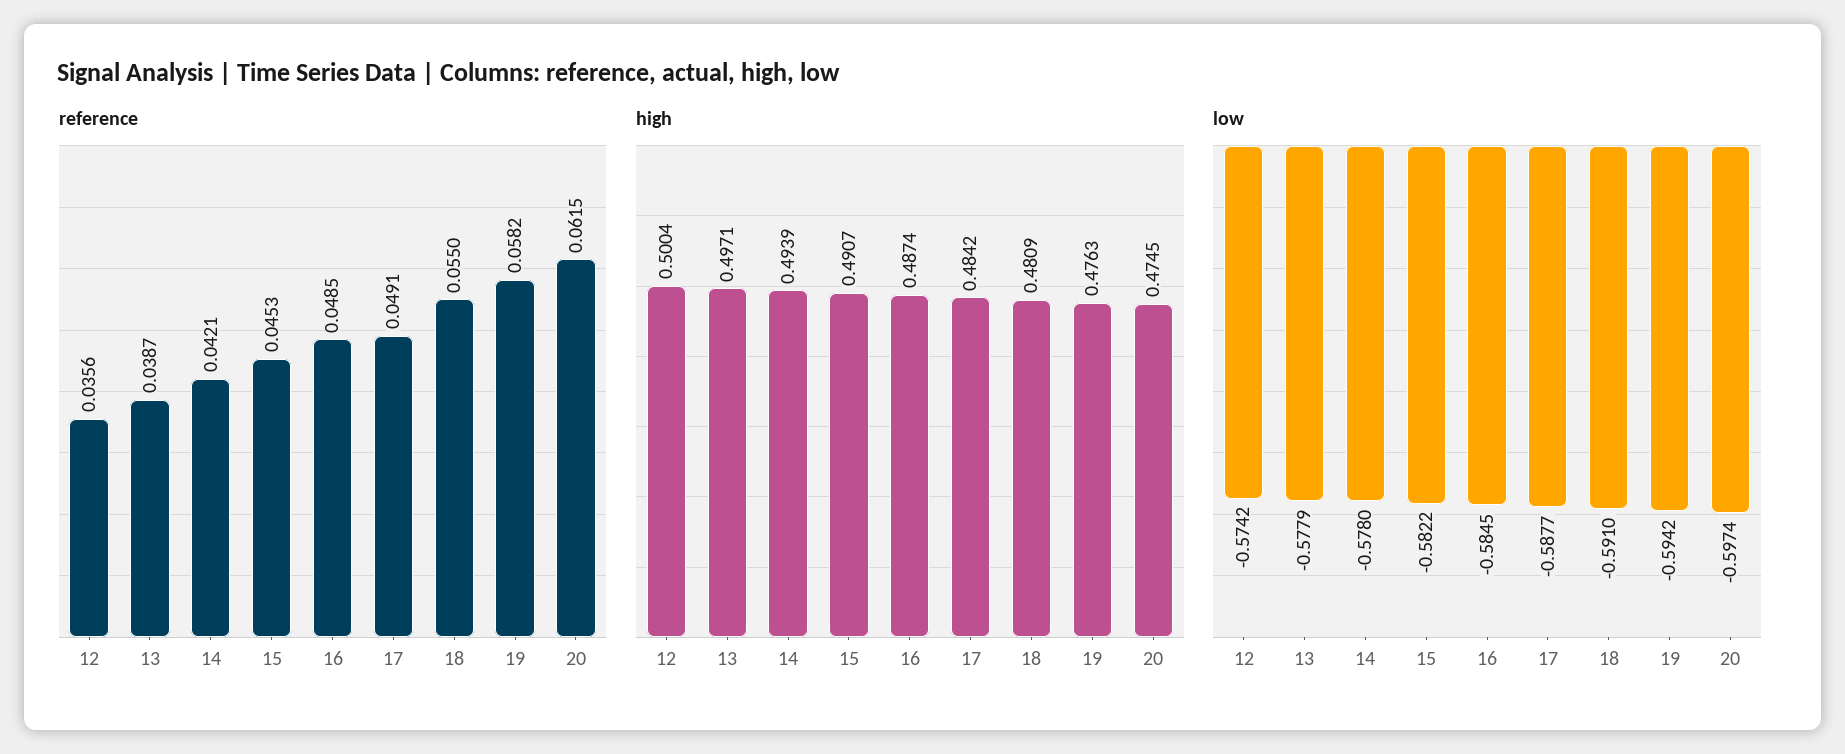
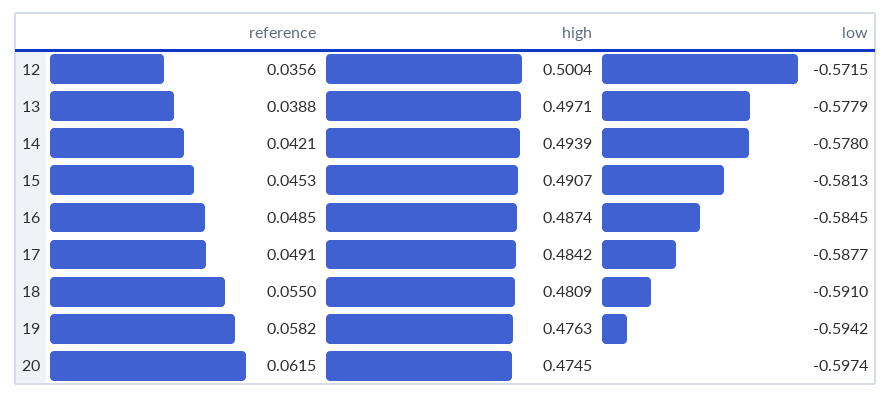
  {
    "reference": {
      "12": 0.0356,
-     "13": 0.0387,
+     "13": 0.0388,
      "14": 0.0421,
      "15": 0.0453,
      "16": 0.0485,
      "17": 0.0491,
      "18": 0.055,
      "19": 0.0582,
      "20": 0.0615
    },
    "high": {
      "12": 0.5004,
      "13": 0.4971,
      "14": 0.4939,
      "15": 0.4907,
      "16": 0.4874,
      "17": 0.4842,
      "18": 0.4809,
      "19": 0.4763,
      "20": 0.4745
    },
    "low": {
-     "12": -0.5742,
+     "12": -0.5715,
      "13": -0.5779,
      "14": -0.578,
-     "15": -0.5822,
+     "15": -0.5813,
      "16": -0.5845,
      "17": -0.5877,
      "18": -0.591,
      "19": -0.5942,
      "20": -0.5974
    }
  }

